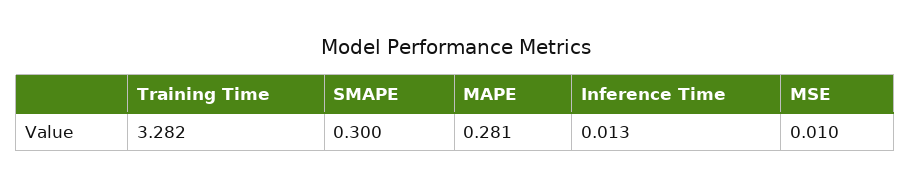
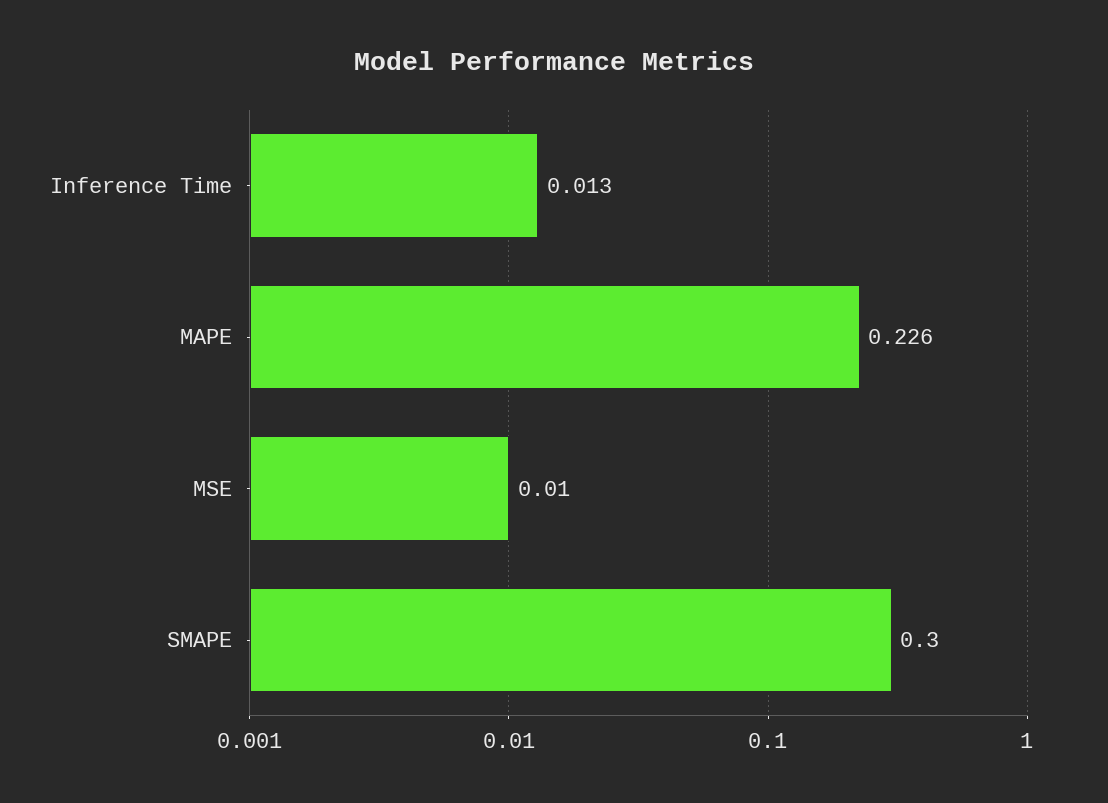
  {
-   "Training Time": 3.282,
    "SMAPE": 0.3,
-   "MAPE": 0.281,
+   "MAPE": 0.226,
    "Inference Time": 0.013,
    "MSE": 0.01
  }

